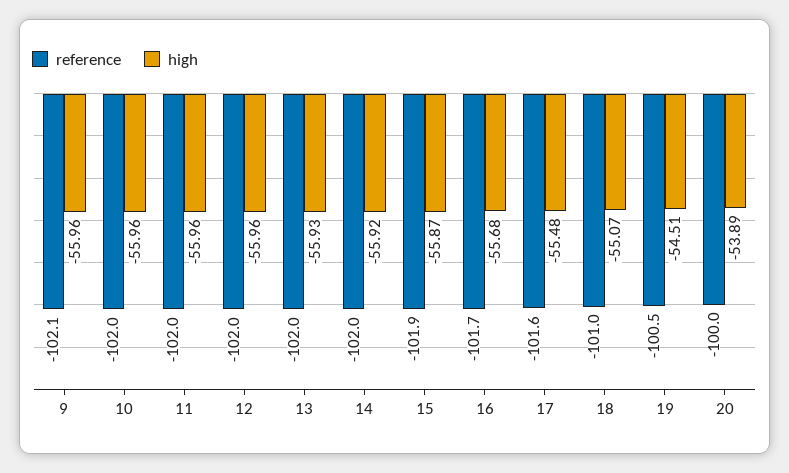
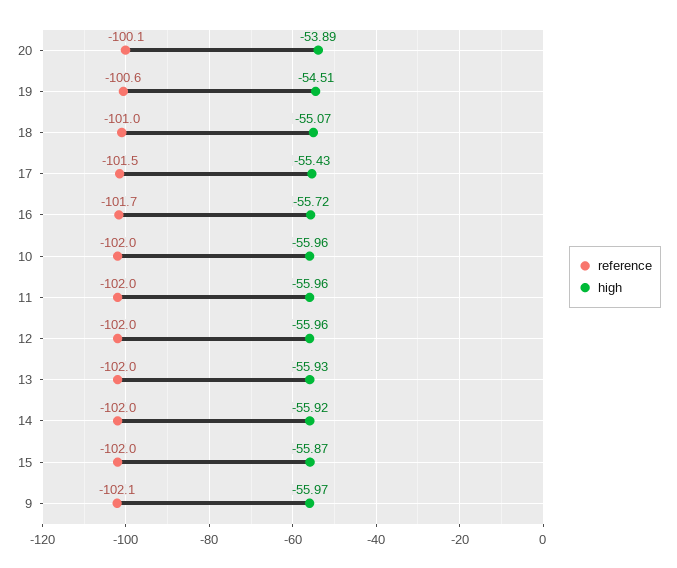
  {
    "reference": {
      "9": -102.1,
      "10": -102,
      "11": -102,
      "12": -102,
      "13": -102,
      "14": -102,
-     "15": -101.9,
+     "15": -102,
      "16": -101.7,
-     "17": -101.6,
+     "17": -101.5,
      "18": -101,
-     "19": -100.5,
+     "19": -100.6,
-     "20": -100
+     "20": -100.1
    },
    "high": {
-     "9": -55.96,
+     "9": -55.97,
      "10": -55.96,
      "11": -55.96,
      "12": -55.96,
      "13": -55.93,
      "14": -55.92,
      "15": -55.87,
-     "16": -55.68,
+     "16": -55.72,
-     "17": -55.48,
+     "17": -55.43,
      "18": -55.07,
      "19": -54.51,
      "20": -53.89
    }
  }

